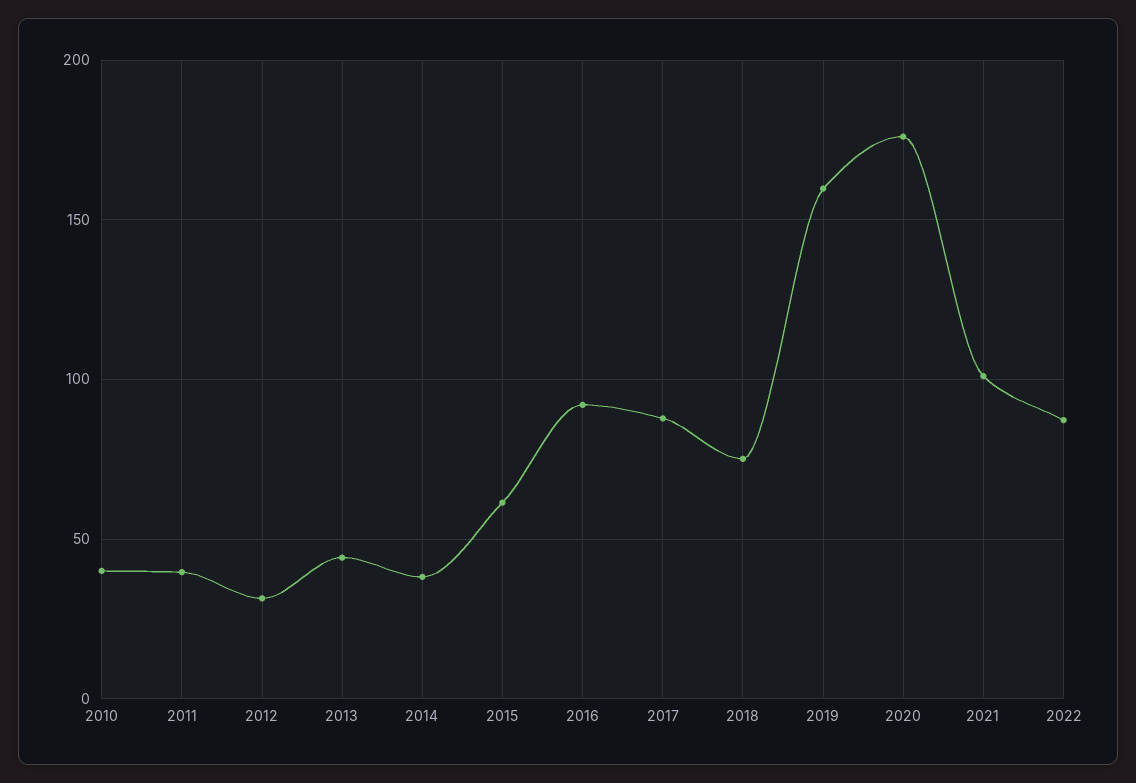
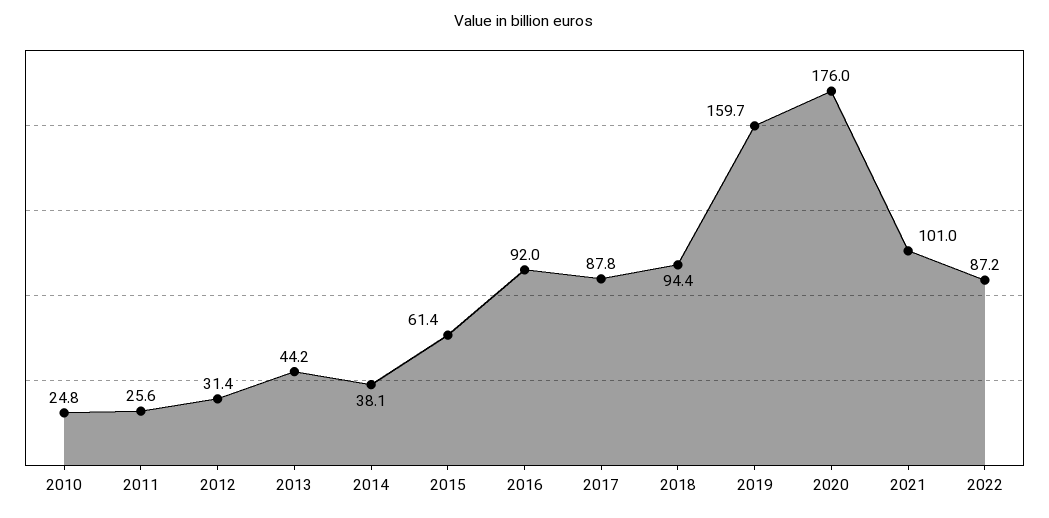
  {
-   "2010": 40,
+   "2010": 24.8,
-   "2011": 40,
+   "2011": 25.6,
    "2012": 31.4,
    "2013": 44.2,
    "2014": 38.1,
    "2015": 61.4,
    "2016": 92,
    "2017": 87.8,
-   "2018": 75,
+   "2018": 94.4,
    "2019": 159.7,
    "2020": 176,
    "2021": 101,
    "2022": 87.2
  }

